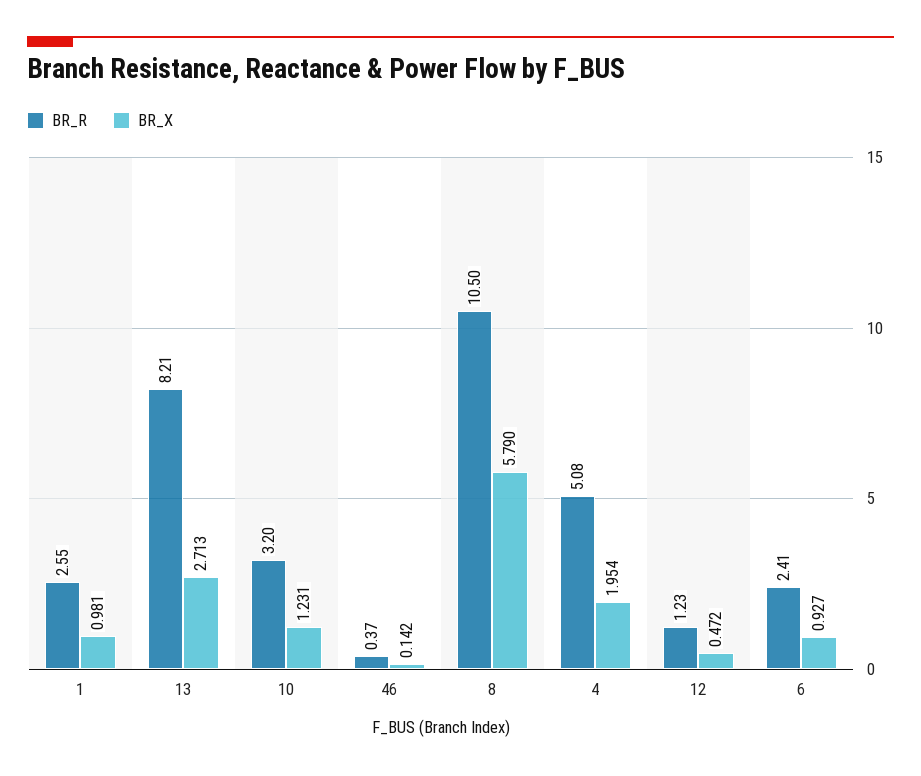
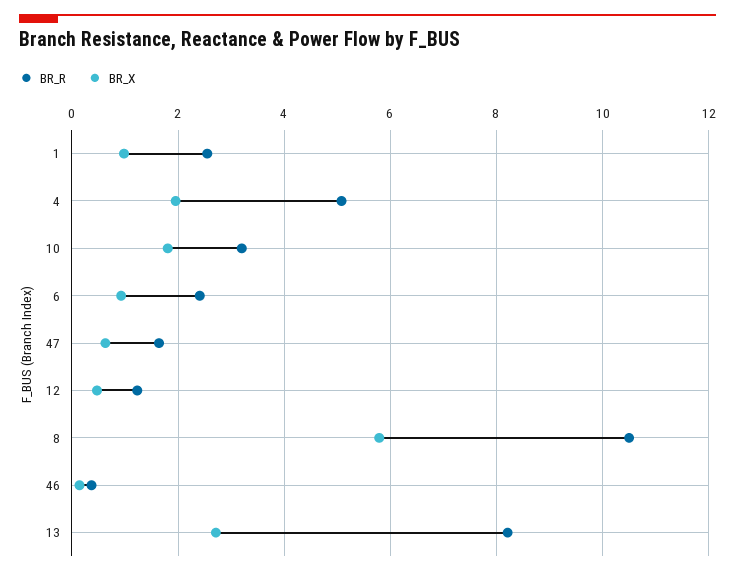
  {
    "BR_R": {
      "1": 2.55,
      "13": 8.21,
      "10": 3.2,
      "46": 0.37,
      "8": 10.5,
      "4": 5.08,
      "12": 1.23,
-     "6": 2.41
+     "6": 2.41,
+     "47": 1.6
    },
    "BR_X": {
      "1": 0.981,
      "13": 2.713,
-     "10": 1.231,
+     "10": 1.8,
      "46": 0.142,
      "8": 5.79,
      "4": 1.954,
      "12": 0.472,
-     "6": 0.927
+     "6": 0.927,
+     "47": 0.6
    }
  }

